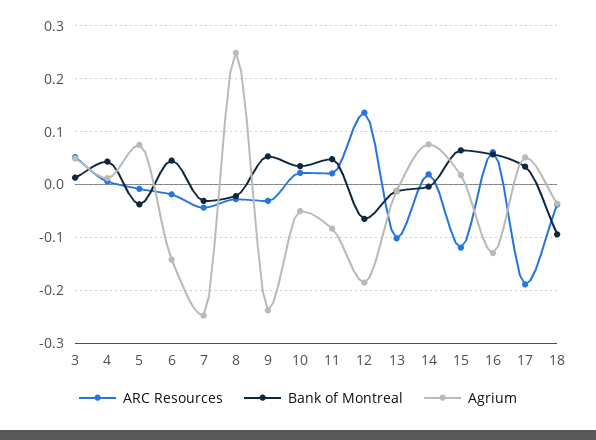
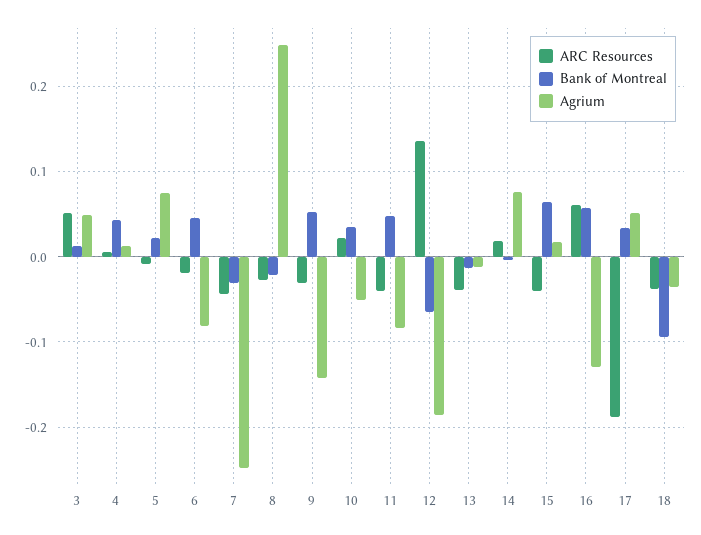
  {
    "ARC Resources": {
      "3": 0.05,
      "4": 0.01,
      "5": -0.01,
      "6": -0.02,
      "7": -0.04,
      "8": -0.03,
      "9": -0.03,
      "10": 0.02,
-     "11": 0.02,
+     "11": -0.04,
      "12": 0.14,
-     "13": -0.1,
+     "13": -0.04,
      "14": 0.02,
-     "15": -0.12,
+     "15": -0.04,
      "16": 0.06,
      "17": -0.19,
      "18": -0.04
    },
    "Bank of Montreal": {
      "3": 0.01,
      "4": 0.04,
-     "5": -0.04,
+     "5": 0.02,
      "6": 0.05,
      "7": -0.03,
      "8": -0.02,
      "9": 0.05,
      "10": 0.03,
      "11": 0.05,
      "12": -0.06,
      "13": -0.01,
      "14": 0,
      "15": 0.06,
      "16": 0.06,
      "17": 0.03,
      "18": -0.09
    },
    "Agrium": {
      "3": 0.05,
      "4": 0.01,
      "5": 0.08,
-     "6": -0.14,
+     "6": -0.08,
      "7": -0.25,
      "8": 0.25,
-     "9": -0.24,
+     "9": -0.14,
      "10": -0.05,
      "11": -0.08,
      "12": -0.19,
      "13": -0.01,
      "14": 0.08,
      "15": 0.02,
      "16": -0.13,
      "17": 0.05,
      "18": -0.04
    }
  }

